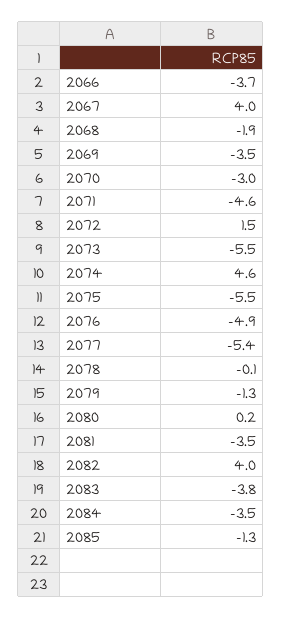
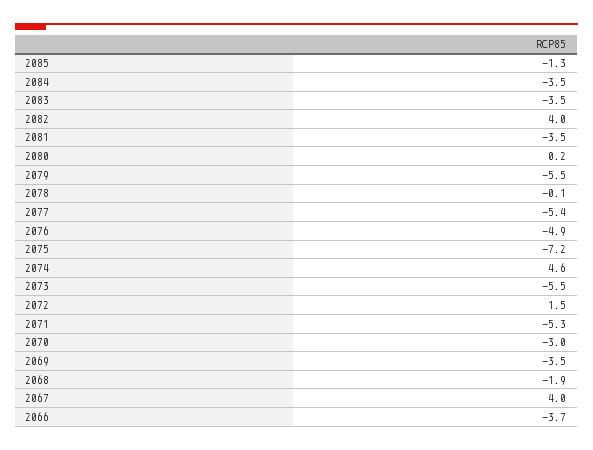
  {
    "2066": -3.7,
    "2067": 4,
    "2068": -1.9,
    "2069": -3.5,
    "2070": -3,
-   "2071": -4.6,
+   "2071": -5.3,
    "2072": 1.5,
    "2073": -5.5,
    "2074": 4.6,
-   "2075": -5.5,
+   "2075": -7.2,
    "2076": -4.9,
    "2077": -5.4,
    "2078": -0.1,
-   "2079": -1.3,
+   "2079": -5.5,
    "2080": 0.2,
    "2081": -3.5,
    "2082": 4,
-   "2083": -3.8,
+   "2083": -3.5,
    "2084": -3.5,
    "2085": -1.3
  }

